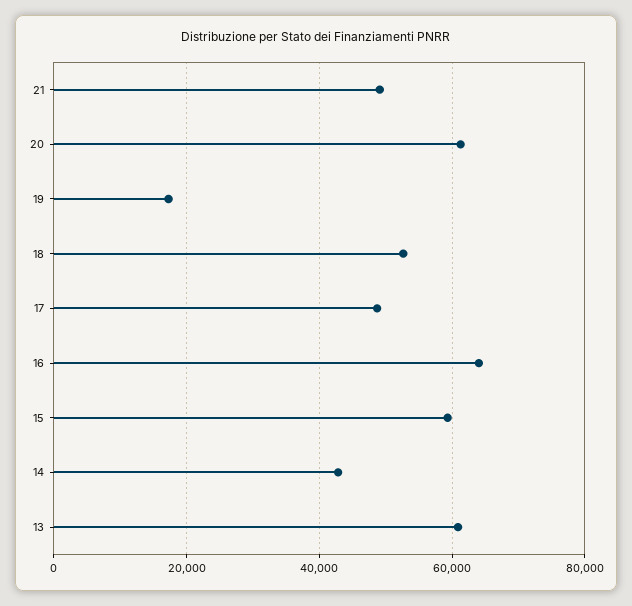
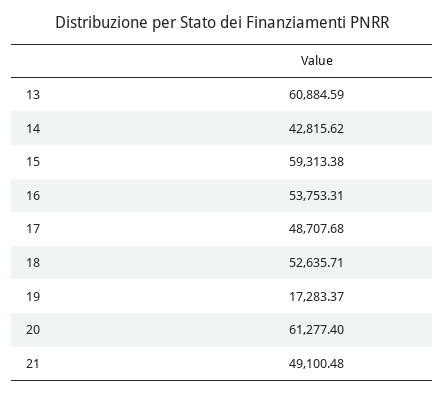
  {
    "21": 49100.48,
    "20": 61277.4,
    "19": 17283.37,
    "18": 52635.71,
    "17": 48707.68,
-   "16": 64000,
+   "16": 53753.31,
    "15": 59313.38,
    "14": 42815.62,
    "13": 60884.59
  }

